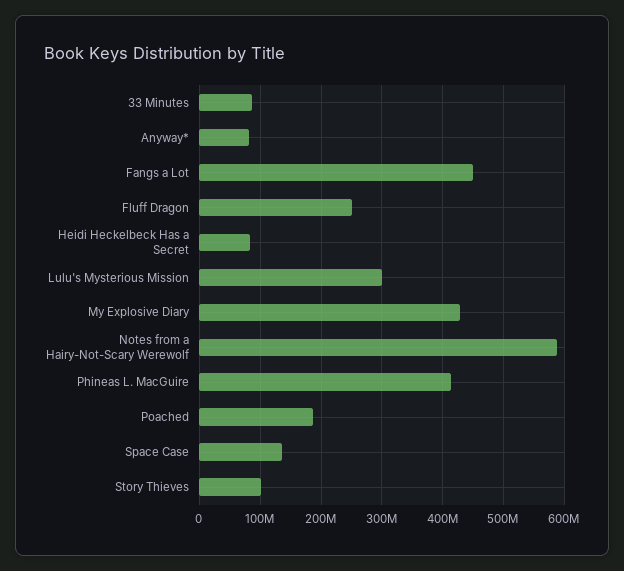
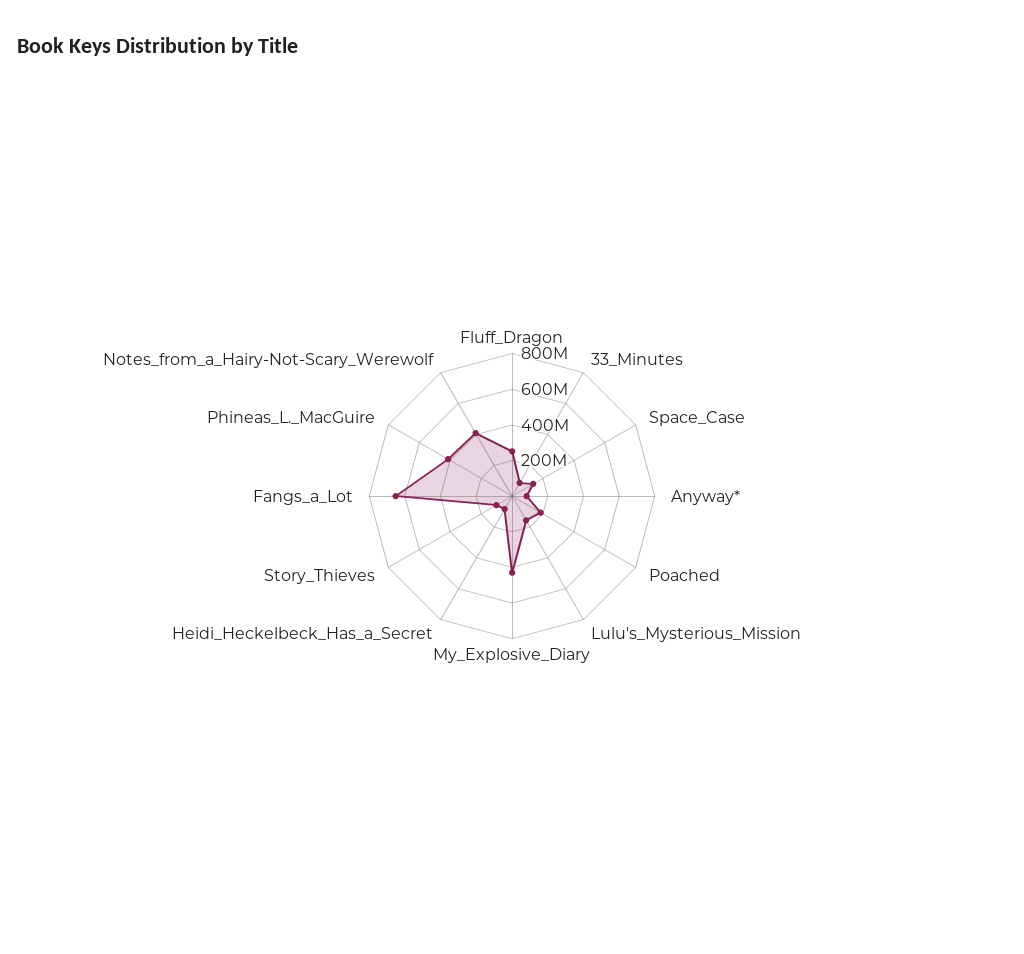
  {
    "33 Minutes": 90000000,
    "Anyway*": 80000000,
-   "Fangs a Lot": 450000000,
+   "Fangs a Lot": 650000000,
    "Fluff Dragon": 250000000,
    "Heidi Heckelbeck Has a Secret": 80000000,
-   "Lulu's Mysterious Mission": 300000000,
+   "Lulu's Mysterious Mission": 150000000,
    "My Explosive Diary": 430000000,
-   "Notes from a Hairy-Not-Scary Werewolf": 590000000,
+   "Notes from a Hairy-Not-Scary Werewolf": 400000000,
    "Phineas L. MacGuire": 410000000,
    "Poached": 190000000,
    "Space Case": 140000000,
    "Story Thieves": 100000000
  }

